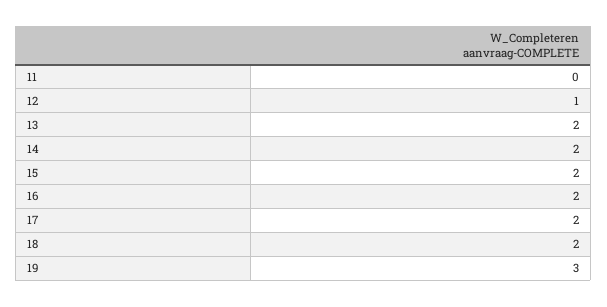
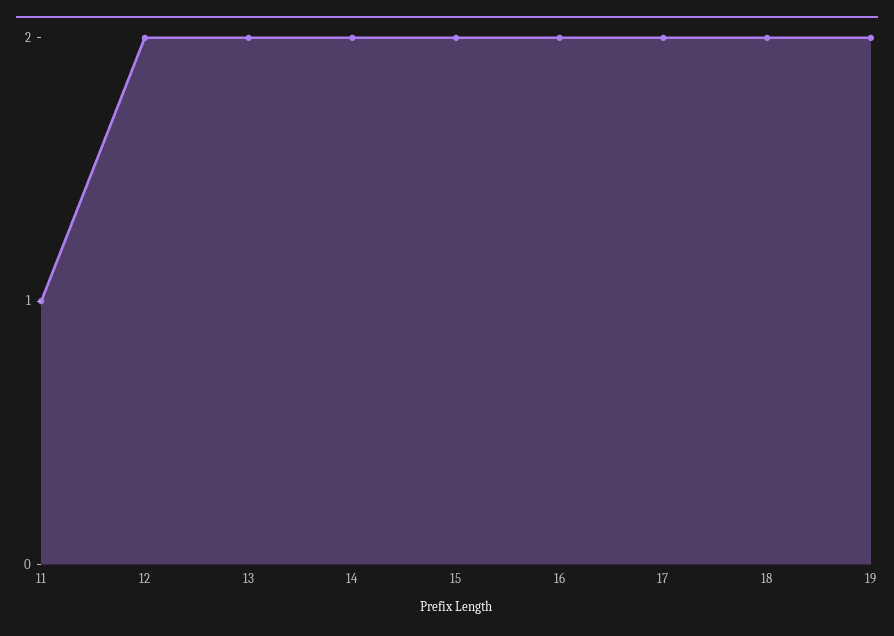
  {
-   "11": 0,
+   "11": 1,
-   "12": 1,
+   "12": 2,
    "13": 2,
    "14": 2,
    "15": 2,
    "16": 2,
    "17": 2,
    "18": 2,
-   "19": 3
+   "19": 2
  }

